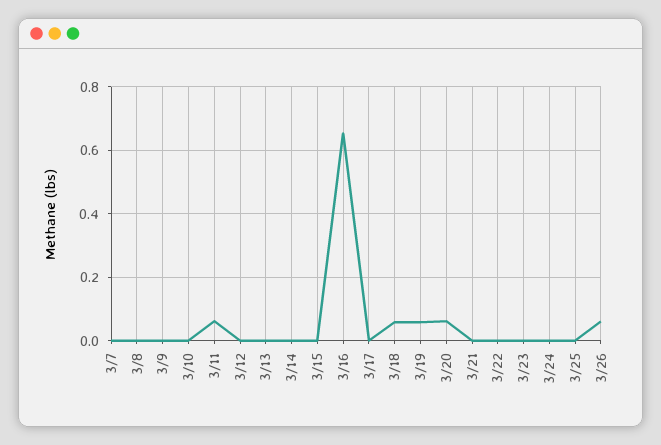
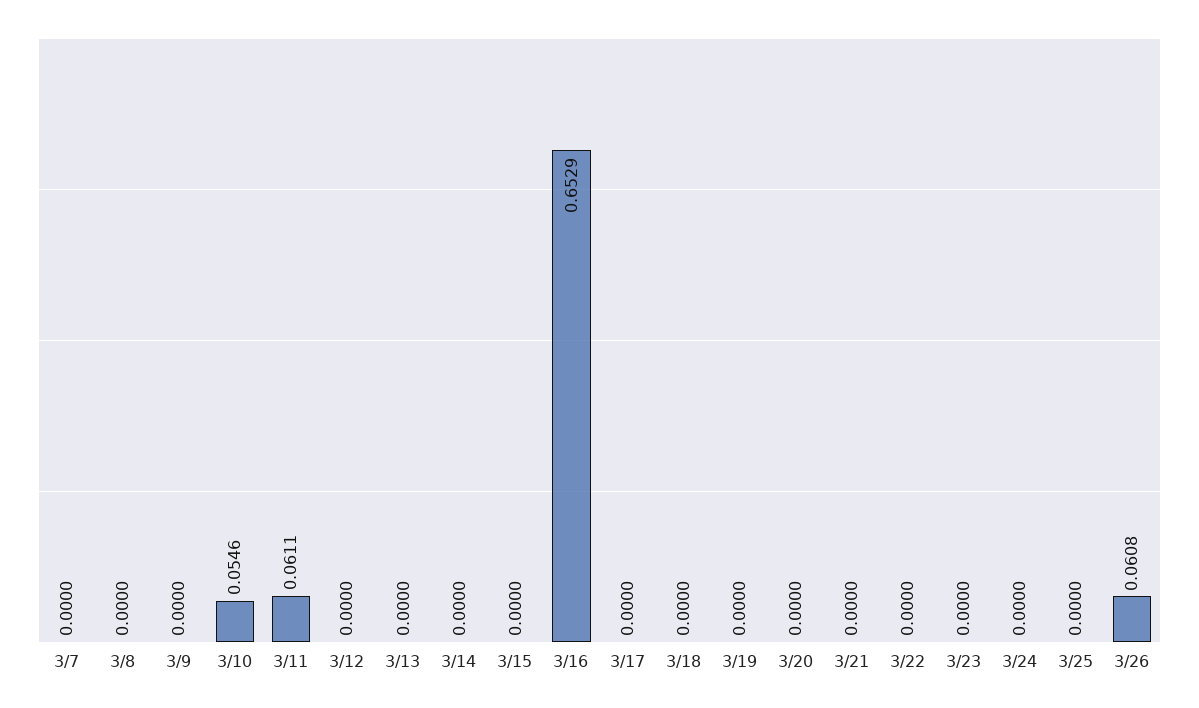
  {
    "3/7": 0,
    "3/8": 0,
    "3/9": 0,
-   "3/10": 0,
+   "3/10": 0.0546,
    "3/11": 0.0611,
    "3/12": 0,
    "3/13": 0,
    "3/14": 0,
    "3/15": 0,
    "3/16": 0.6529,
    "3/17": 0,
-   "3/18": 0.06,
+   "3/18": 0,
-   "3/19": 0.06,
+   "3/19": 0,
-   "3/20": 0.06,
+   "3/20": 0,
    "3/21": 0,
    "3/22": 0,
    "3/23": 0,
    "3/24": 0,
    "3/25": 0,
    "3/26": 0.0608
  }

